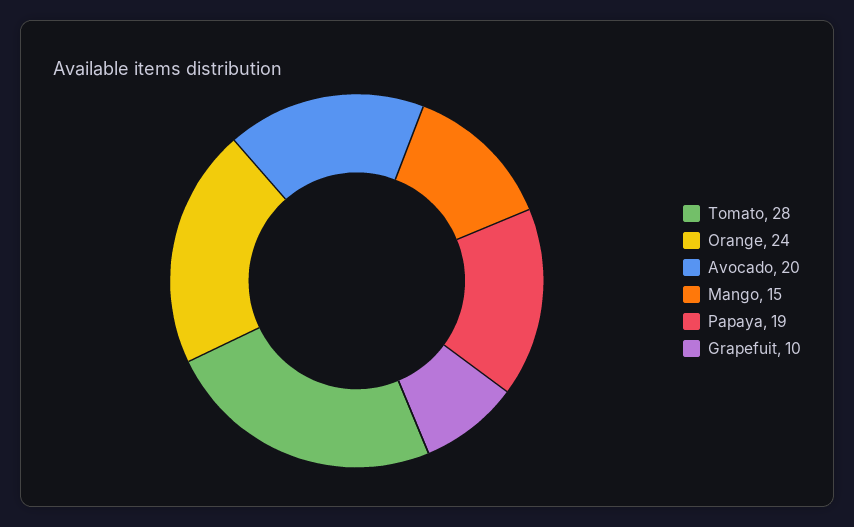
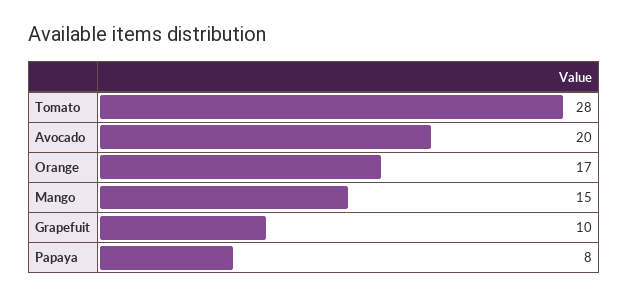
  {
    "Tomato": 28,
-   "Orange": 24,
+   "Orange": 17,
    "Avocado": 20,
    "Mango": 15,
-   "Papaya": 19,
+   "Papaya": 8,
    "Grapefuit": 10
  }

